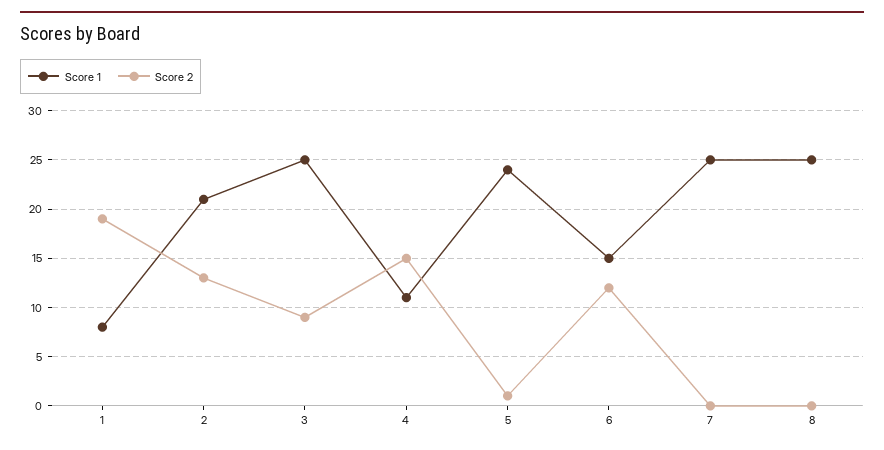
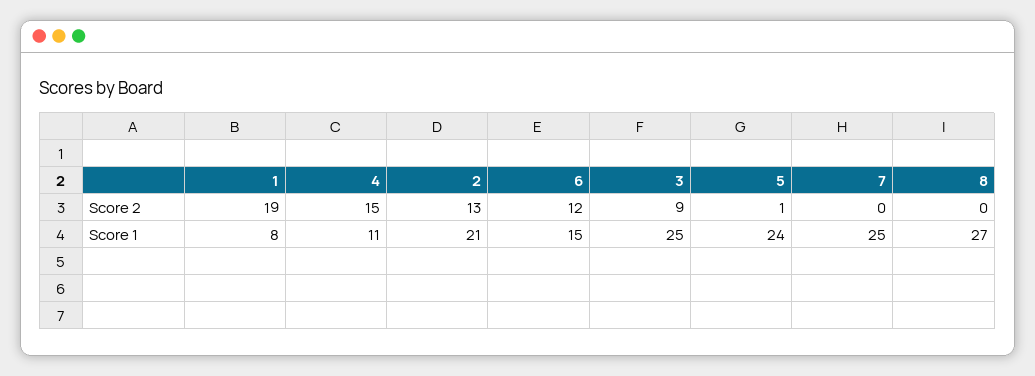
  {
    "Score 1": {
      "1": 8,
      "2": 21,
      "3": 25,
      "4": 11,
      "5": 24,
      "6": 15,
      "7": 25,
-     "8": 25
+     "8": 27
    },
    "Score 2": {
      "1": 19,
      "2": 13,
      "3": 9,
      "4": 15,
      "5": 1,
      "6": 12,
      "7": 0,
      "8": 0
    }
  }

